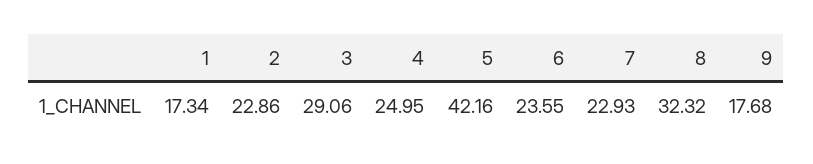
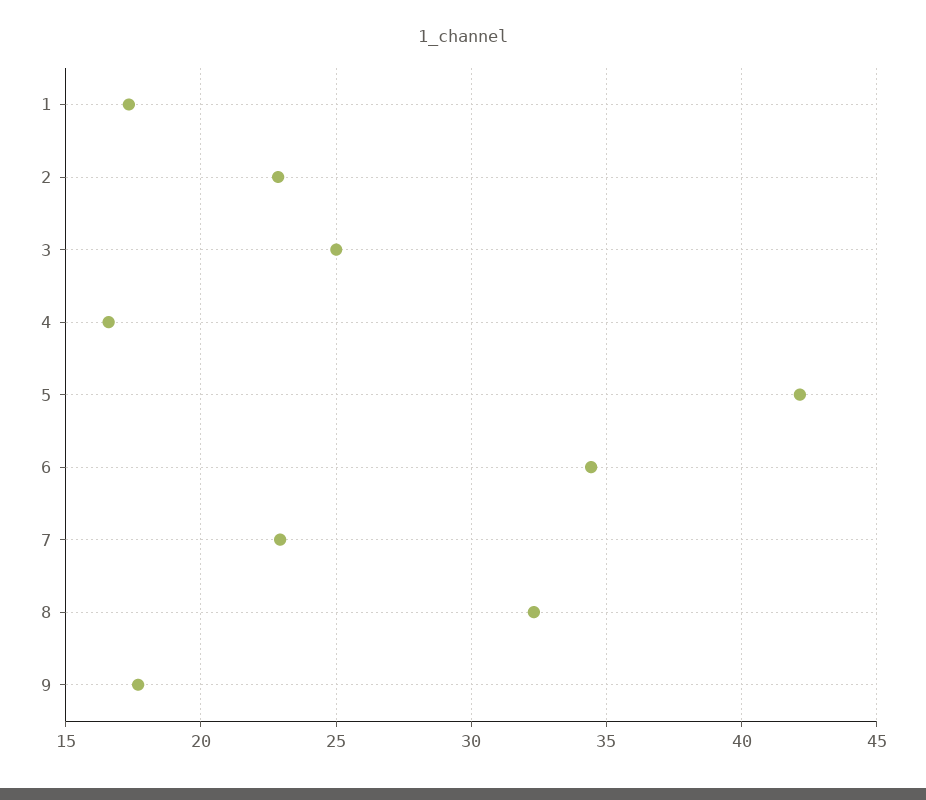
  {
    "1": 17.34,
    "2": 22.86,
-   "3": 29.06,
+   "3": 25,
-   "4": 24.95,
+   "4": 16.5,
    "5": 42.16,
-   "6": 23.55,
+   "6": 34.5,
    "7": 22.93,
    "8": 32.32,
    "9": 17.68
  }

